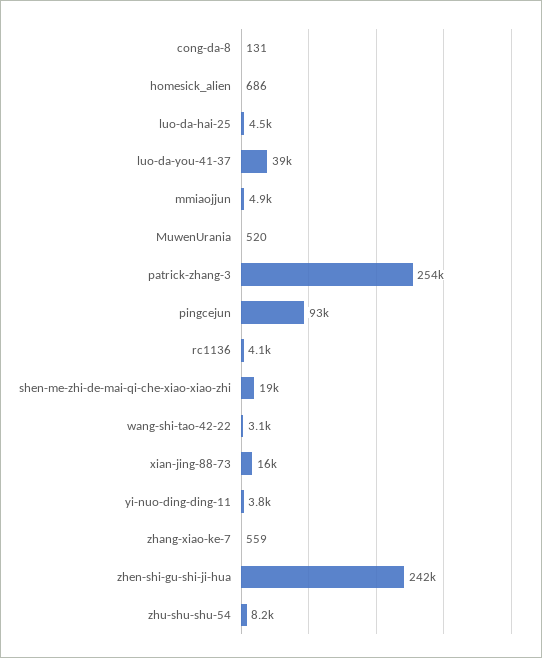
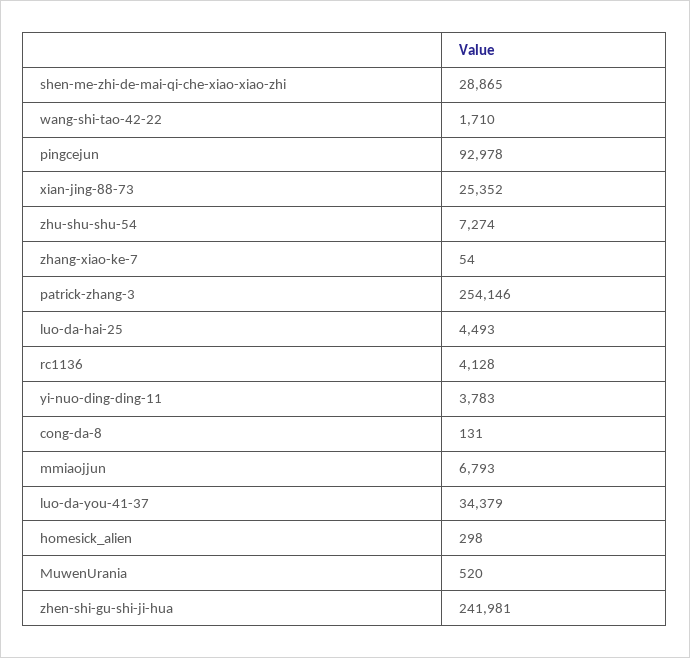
  {
    "cong-da-8": 131,
-   "homesick_alien": 686,
+   "homesick_alien": 298,
    "luo-da-hai-25": 4493,
-   "luo-da-you-41-37": 39000,
+   "luo-da-you-41-37": 34379,
-   "mmiaojjun": 4900,
+   "mmiaojjun": 6793,
    "MuwenUrania": 520,
    "patrick-zhang-3": 254146,
    "pingcejun": 92978,
    "rc1136": 4128,
-   "shen-me-zhi-de-mai-qi-che-xiao-xiao-zhi": 19000,
+   "shen-me-zhi-de-mai-qi-che-xiao-xiao-zhi": 28865,
-   "wang-shi-tao-42-22": 3100,
+   "wang-shi-tao-42-22": 1710,
-   "xian-jing-88-73": 16000,
+   "xian-jing-88-73": 25352,
    "yi-nuo-ding-ding-11": 3783,
-   "zhang-xiao-ke-7": 559,
+   "zhang-xiao-ke-7": 54,
    "zhen-shi-gu-shi-ji-hua": 241981,
-   "zhu-shu-shu-54": 8200
+   "zhu-shu-shu-54": 7274
  }

